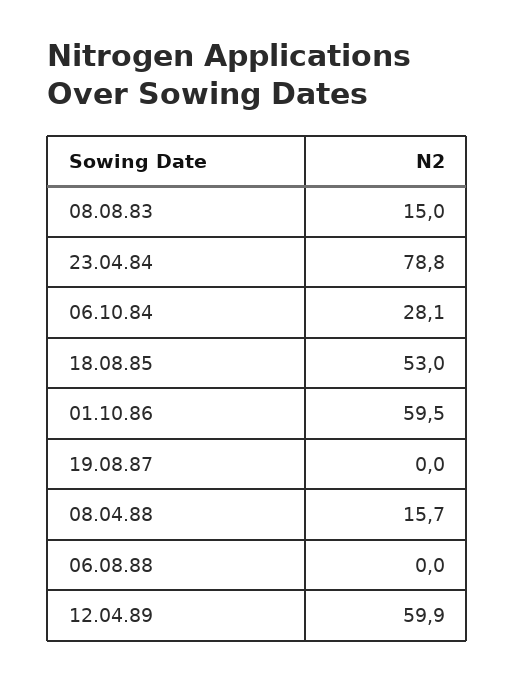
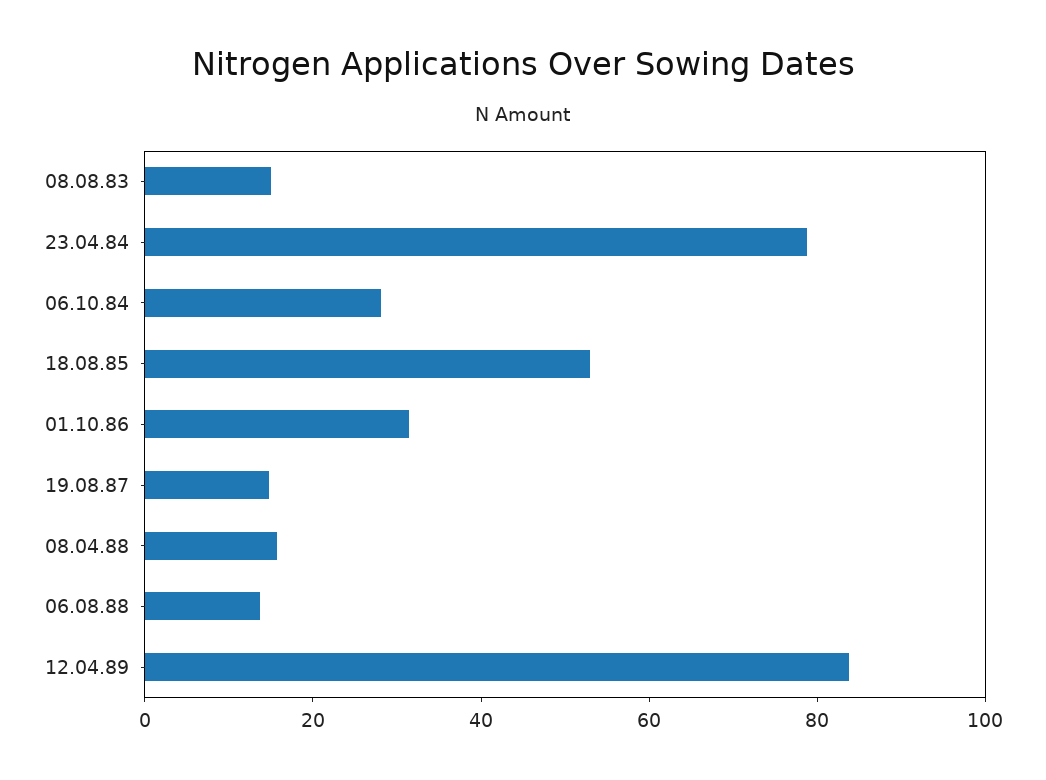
  {
    "08.08.83": 15,
    "23.04.84": 78.8,
    "06.10.84": 28.1,
    "18.08.85": 53,
-   "01.10.86": 59.5,
+   "01.10.86": 30,
-   "19.08.87": 0,
+   "19.08.87": 15,
    "08.04.88": 15.7,
-   "06.08.88": 0,
+   "06.08.88": 15,
-   "12.04.89": 59.9
+   "12.04.89": 85
  }

